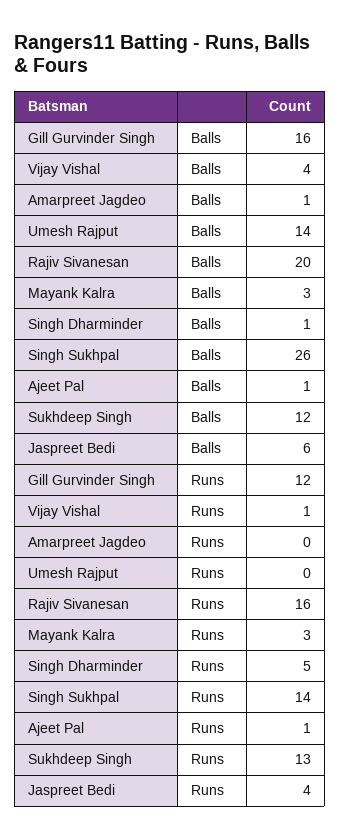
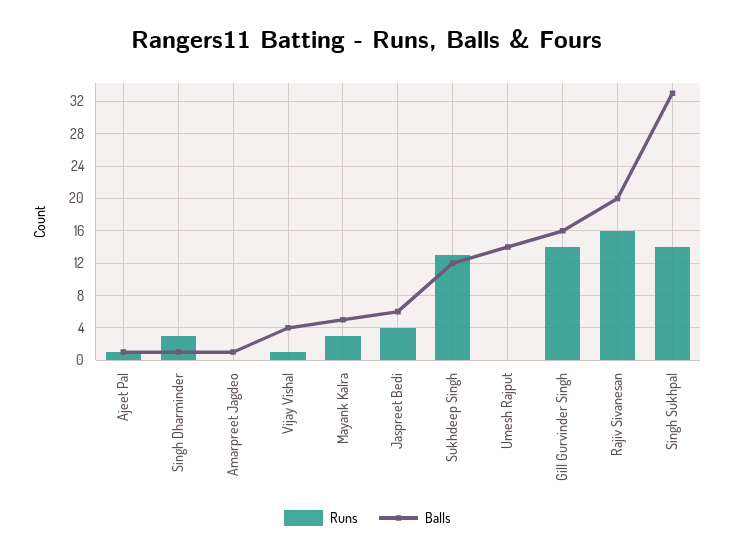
  {
    "Balls": {
      "Gill Gurvinder Singh": 16,
      "Vijay Vishal": 4,
      "Amarpreet Jagdeo": 1,
      "Umesh Rajput": 14,
      "Rajiv Sivanesan": 20,
-     "Mayank Kalra": 3,
+     "Mayank Kalra": 5,
      "Singh Dharminder": 1,
-     "Singh Sukhpal": 26,
+     "Singh Sukhpal": 33,
      "Ajeet Pal": 1,
      "Sukhdeep Singh": 12,
      "Jaspreet Bedi": 6
    },
    "Runs": {
-     "Gill Gurvinder Singh": 12,
+     "Gill Gurvinder Singh": 14,
      "Vijay Vishal": 1,
      "Amarpreet Jagdeo": 0,
      "Umesh Rajput": 0,
      "Rajiv Sivanesan": 16,
      "Mayank Kalra": 3,
-     "Singh Dharminder": 5,
+     "Singh Dharminder": 3,
      "Singh Sukhpal": 14,
      "Ajeet Pal": 1,
      "Sukhdeep Singh": 13,
      "Jaspreet Bedi": 4
    }
  }

